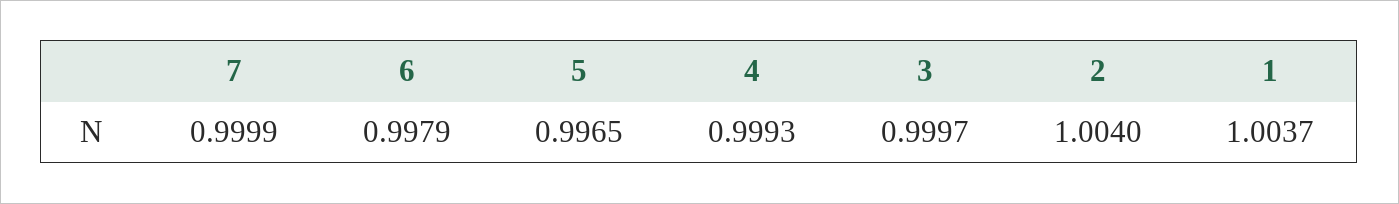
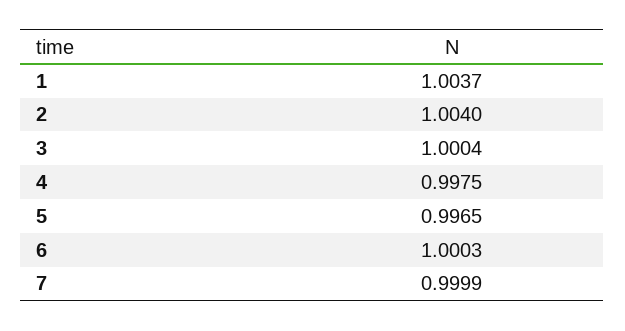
  {
    "7": 0.9999,
-   "6": 0.9979,
+   "6": 1.0003,
    "5": 0.9965,
-   "4": 0.9993,
+   "4": 0.9975,
-   "3": 0.9997,
+   "3": 1.0004,
    "2": 1.004,
    "1": 1.0037
  }

